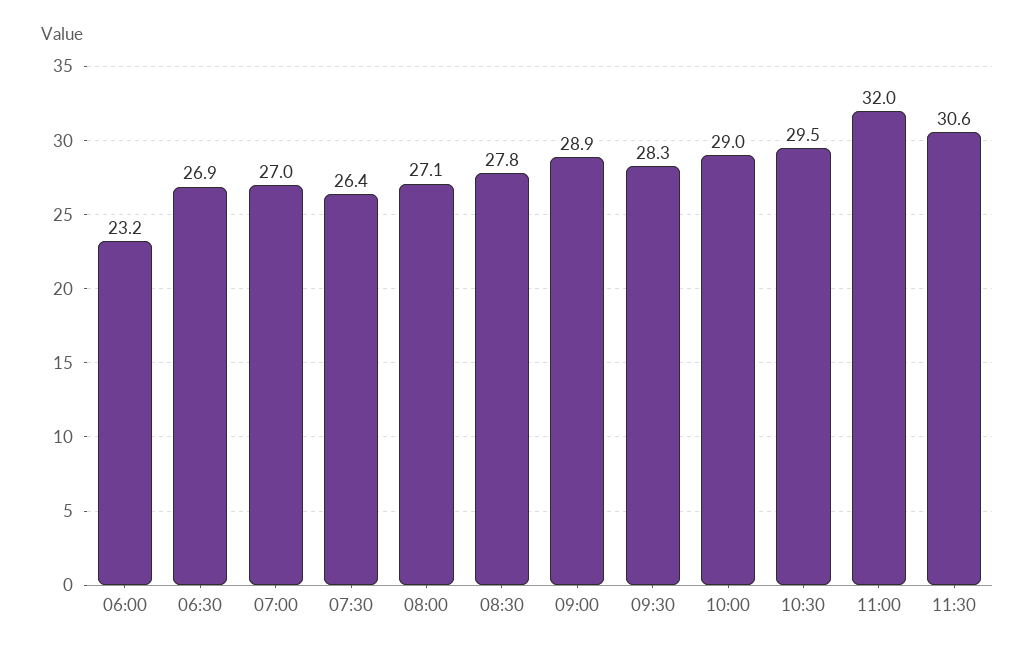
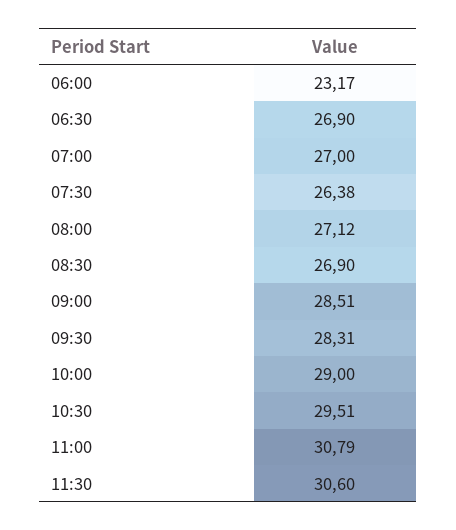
  {
    "06:00": 23.17,
    "06:30": 26.9,
    "07:00": 27,
    "07:30": 26.38,
    "08:00": 27.12,
-   "08:30": 27.8,
+   "08:30": 26.9,
-   "09:00": 28.9,
+   "09:00": 28.51,
    "09:30": 28.31,
    "10:00": 29,
    "10:30": 29.51,
-   "11:00": 32,
+   "11:00": 30.79,
    "11:30": 30.6
  }

